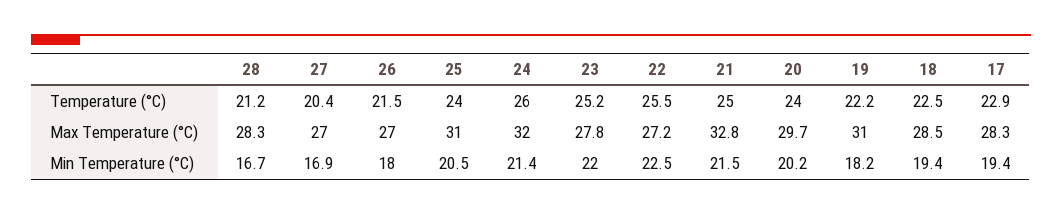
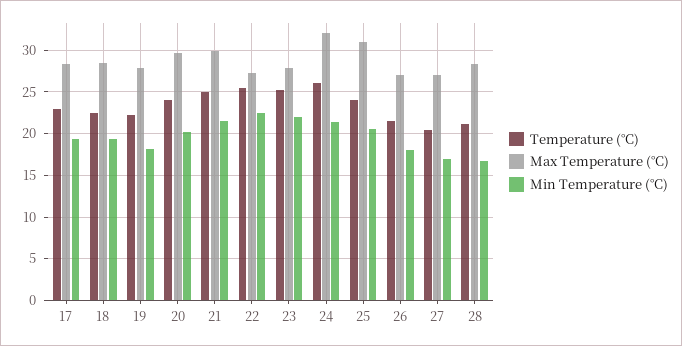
  {
    "Temperature (°C)": {
      "28": 21.2,
      "27": 20.4,
      "26": 21.5,
      "25": 24,
      "24": 26,
      "23": 25.2,
      "22": 25.5,
      "21": 25,
      "20": 24,
      "19": 22.2,
      "18": 22.5,
      "17": 22.9
    },
    "Max Temperature (°C)": {
      "28": 28.3,
      "27": 27,
      "26": 27,
      "25": 31,
      "24": 32,
      "23": 27.8,
      "22": 27.2,
-     "21": 32.8,
+     "21": 30,
      "20": 29.7,
-     "19": 31,
+     "19": 28,
      "18": 28.5,
      "17": 28.3
    },
    "Min Temperature (°C)": {
      "28": 16.7,
      "27": 16.9,
      "26": 18,
      "25": 20.5,
      "24": 21.4,
      "23": 22,
      "22": 22.5,
      "21": 21.5,
      "20": 20.2,
      "19": 18.2,
      "18": 19.4,
      "17": 19.4
    }
  }

